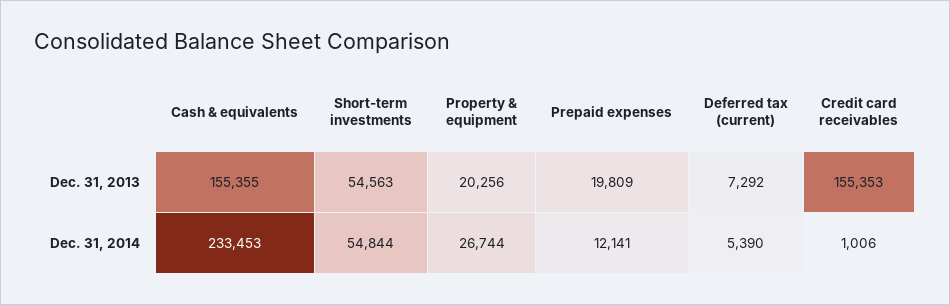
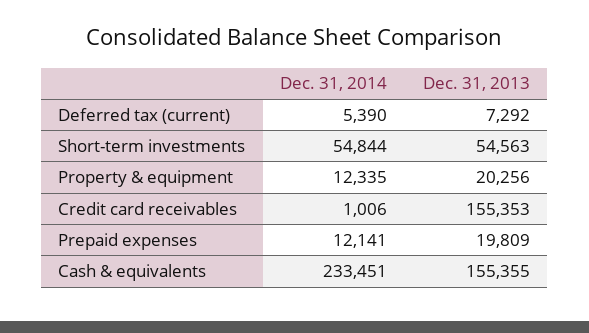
  {
    "Cash & equivalents": {
      "Dec. 31, 2013": 155355,
-     "Dec. 31, 2014": 233453
+     "Dec. 31, 2014": 233451
    },
    "Short-term investments": {
      "Dec. 31, 2013": 54563,
      "Dec. 31, 2014": 54844
    },
    "Property & equipment": {
      "Dec. 31, 2013": 20256,
-     "Dec. 31, 2014": 26744
+     "Dec. 31, 2014": 12335
    },
    "Prepaid expenses": {
      "Dec. 31, 2013": 19809,
      "Dec. 31, 2014": 12141
    },
    "Deferred tax (current)": {
      "Dec. 31, 2013": 7292,
      "Dec. 31, 2014": 5390
    },
    "Credit card receivables": {
      "Dec. 31, 2013": 155353,
      "Dec. 31, 2014": 1006
    }
  }

